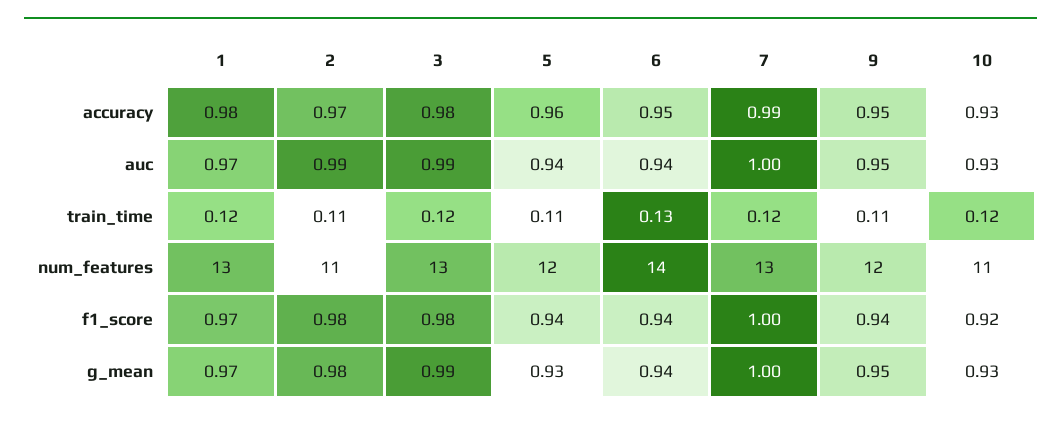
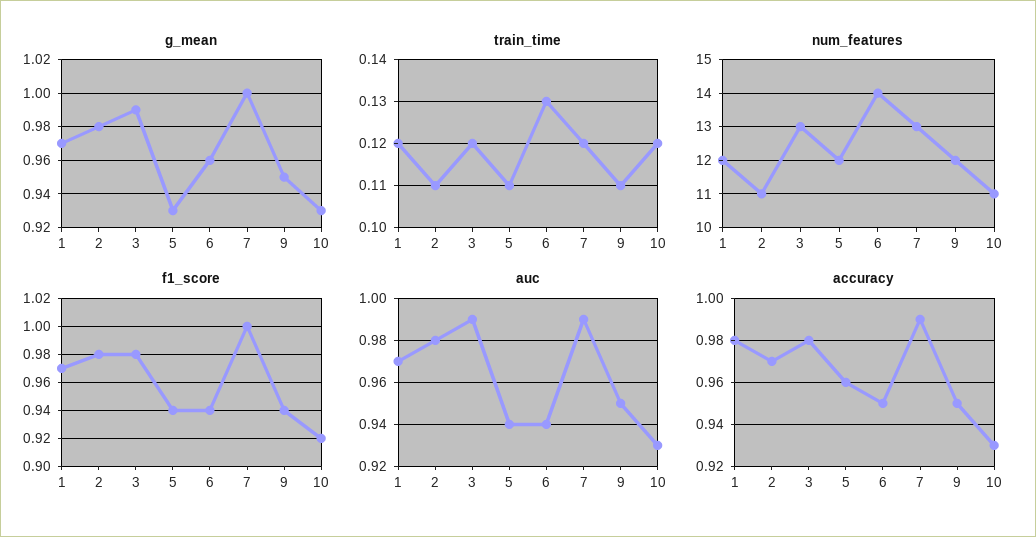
  {
    "accuracy": {
      "1": 0.98,
      "2": 0.97,
      "3": 0.98,
      "5": 0.96,
      "6": 0.95,
      "7": 0.99,
      "9": 0.95,
      "10": 0.93
    },
    "auc": {
      "1": 0.97,
-     "2": 0.99,
+     "2": 0.98,
      "3": 0.99,
      "5": 0.94,
      "6": 0.94,
-     "7": 1,
+     "7": 0.99,
      "9": 0.95,
      "10": 0.93
    },
    "train_time": {
      "1": 0.12,
      "2": 0.11,
      "3": 0.12,
      "5": 0.11,
      "6": 0.13,
      "7": 0.12,
      "9": 0.11,
      "10": 0.12
    },
    "num_features": {
-     "1": 13,
+     "1": 12,
      "2": 11,
      "3": 13,
      "5": 12,
      "6": 14,
      "7": 13,
      "9": 12,
      "10": 11
    },
    "f1_score": {
      "1": 0.97,
      "2": 0.98,
      "3": 0.98,
      "5": 0.94,
      "6": 0.94,
      "7": 1,
      "9": 0.94,
      "10": 0.92
    },
    "g_mean": {
      "1": 0.97,
      "2": 0.98,
      "3": 0.99,
      "5": 0.93,
-     "6": 0.94,
+     "6": 0.96,
      "7": 1,
      "9": 0.95,
      "10": 0.93
    }
  }

